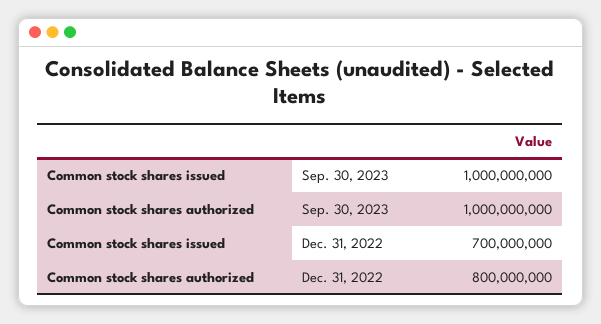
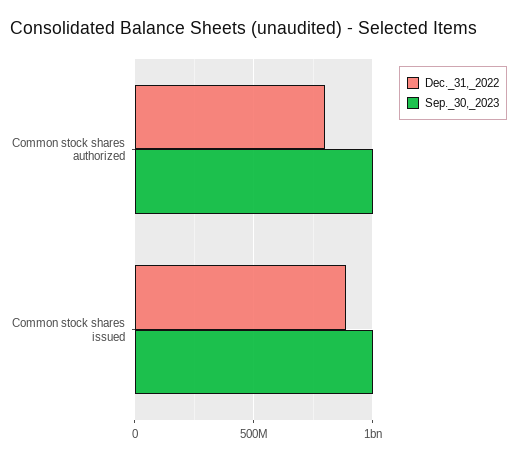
  {
    "Sep. 30, 2023": {
      "Common stock shares issued": 1000000000,
      "Common stock shares authorized": 1000000000
    },
    "Dec. 31, 2022": {
-     "Common stock shares issued": 700000000,
+     "Common stock shares issued": 900000000,
      "Common stock shares authorized": 800000000
    }
  }

